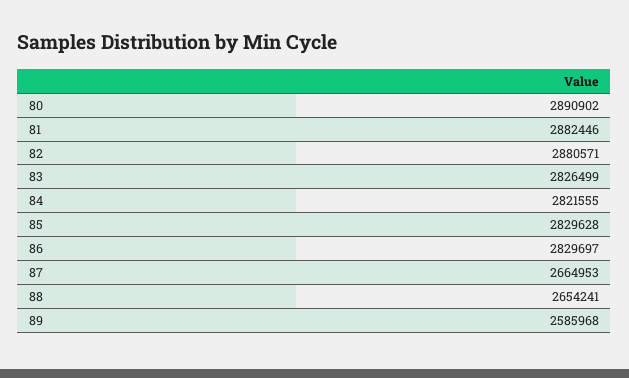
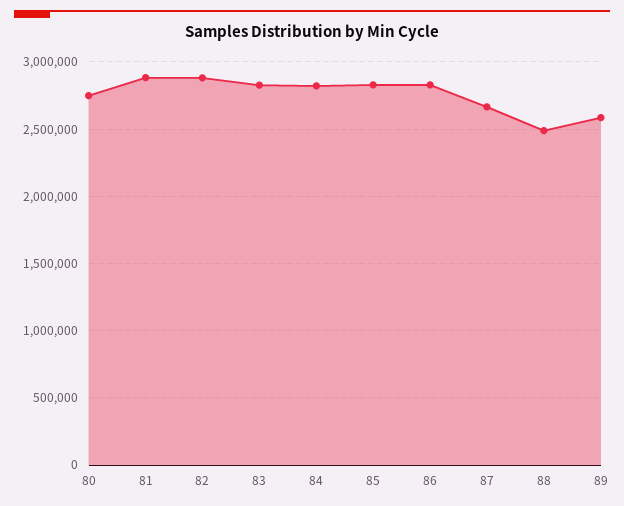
  {
-   "80": 2890902,
+   "80": 2750000,
    "81": 2882446,
    "82": 2880571,
    "83": 2826499,
    "84": 2821555,
    "85": 2829628,
    "86": 2829697,
    "87": 2664953,
-   "88": 2654241,
+   "88": 2500000,
    "89": 2585968
  }

